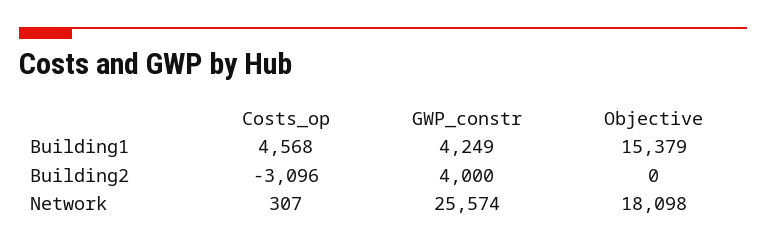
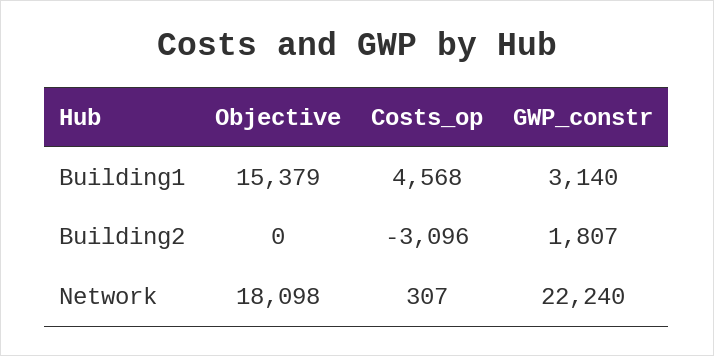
  {
    "Costs_op": {
      "Building1": 4568,
      "Building2": -3096,
      "Network": 307
    },
    "GWP_constr": {
-     "Building1": 4249,
+     "Building1": 3140,
-     "Building2": 4000,
+     "Building2": 1807,
-     "Network": 25574
+     "Network": 22240
    },
    "Objective": {
      "Building1": 15379,
      "Building2": 0,
      "Network": 18098
    }
  }

